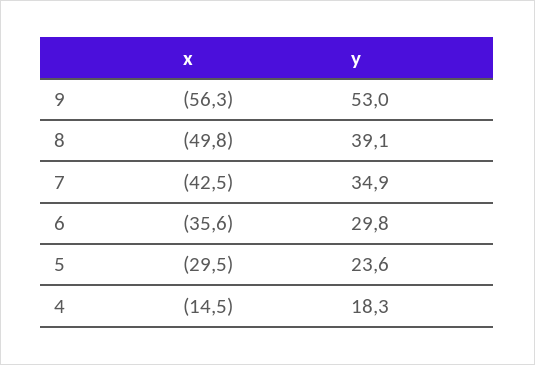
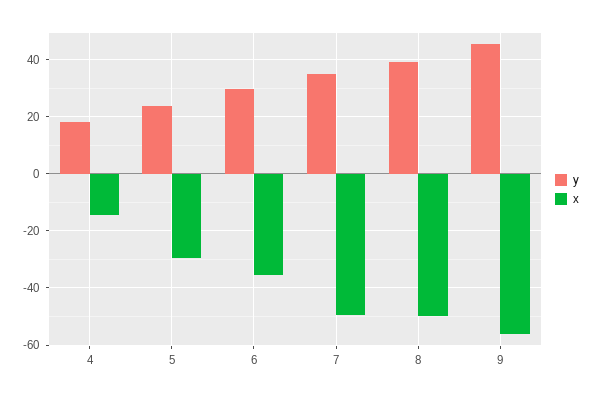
  {
    "x": {
      "9": -56.3,
      "8": -49.8,
-     "7": -42.5,
+     "7": -50,
      "6": -35.6,
      "5": -29.5,
      "4": -14.5
    },
    "y": {
-     "9": 53,
+     "9": 45,
      "8": 39.1,
      "7": 34.9,
      "6": 29.8,
      "5": 23.6,
      "4": 18.3
    }
  }

